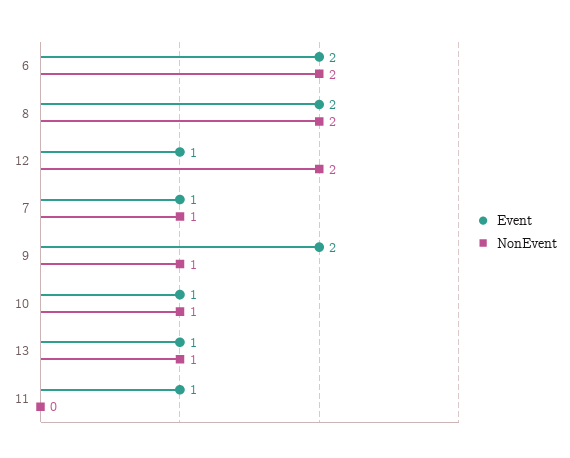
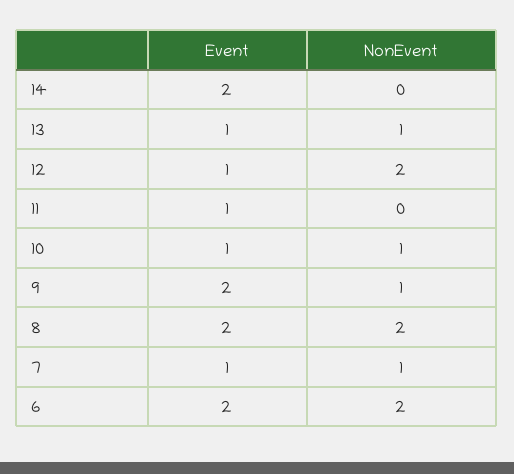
  {
    "Event": {
      "6": 2,
      "8": 2,
      "12": 1,
      "7": 1,
      "9": 2,
      "10": 1,
      "13": 1,
-     "11": 1
+     "11": 1,
+     "14": 2
    },
    "NonEvent": {
      "6": 2,
      "8": 2,
      "12": 2,
      "7": 1,
      "9": 1,
      "10": 1,
      "13": 1,
-     "11": 0
+     "11": 0,
+     "14": 0
    }
  }

